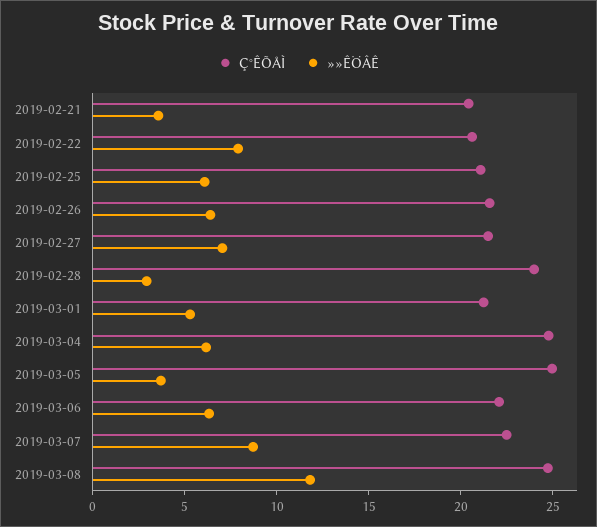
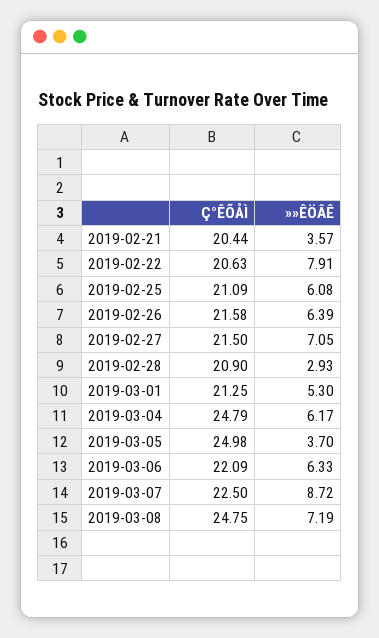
  {
    "Ç°ÊÕÅÌ": {
      "2019-02-21": 20.44,
      "2019-02-22": 20.63,
      "2019-02-25": 21.09,
      "2019-02-26": 21.58,
      "2019-02-27": 21.5,
-     "2019-02-28": 24,
+     "2019-02-28": 20.9,
      "2019-03-01": 21.25,
      "2019-03-04": 24.79,
      "2019-03-05": 24.98,
      "2019-03-06": 22.09,
      "2019-03-07": 22.5,
      "2019-03-08": 24.75
    },
    "»»ÊÖÂÊ": {
      "2019-02-21": 3.57,
      "2019-02-22": 7.91,
      "2019-02-25": 6.08,
      "2019-02-26": 6.39,
      "2019-02-27": 7.05,
      "2019-02-28": 2.93,
      "2019-03-01": 5.3,
      "2019-03-04": 6.17,
      "2019-03-05": 3.7,
      "2019-03-06": 6.33,
      "2019-03-07": 8.72,
-     "2019-03-08": 12
+     "2019-03-08": 7.19
    }
  }

